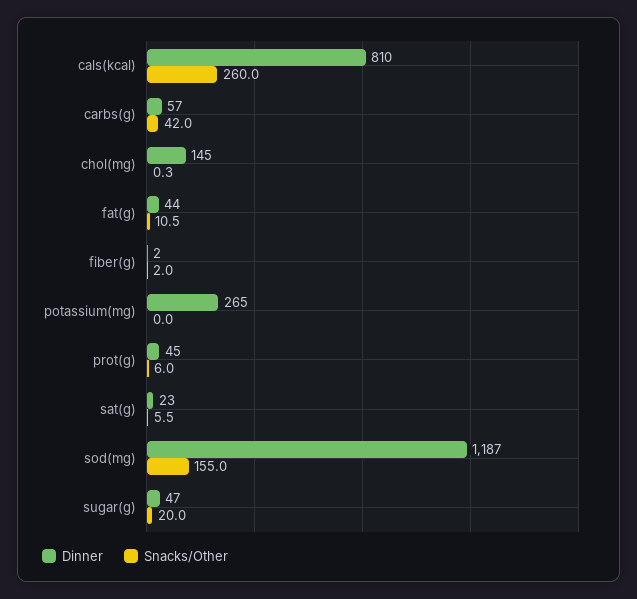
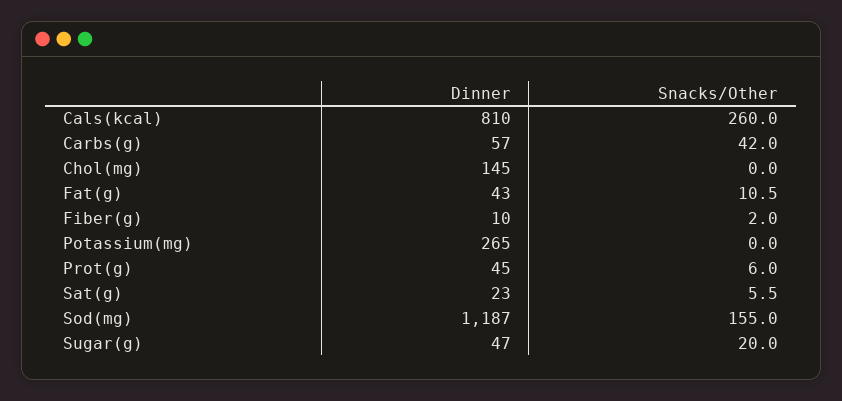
  {
    "Dinner": {
      "cals(kcal)": 810,
      "carbs(g)": 57,
      "chol(mg)": 145,
-     "fat(g)": 44,
+     "fat(g)": 43,
-     "fiber(g)": 2,
+     "fiber(g)": 10,
      "potassium(mg)": 265,
      "prot(g)": 45,
      "sat(g)": 23,
      "sod(mg)": 1187,
      "sugar(g)": 47
    },
    "Snacks/Other": {
      "cals(kcal)": 260,
      "carbs(g)": 42,
-     "chol(mg)": 0.3,
+     "chol(mg)": 0,
      "fat(g)": 10.5,
      "fiber(g)": 2,
      "potassium(mg)": 0,
      "prot(g)": 6,
      "sat(g)": 5.5,
      "sod(mg)": 155,
      "sugar(g)": 20
    }
  }

